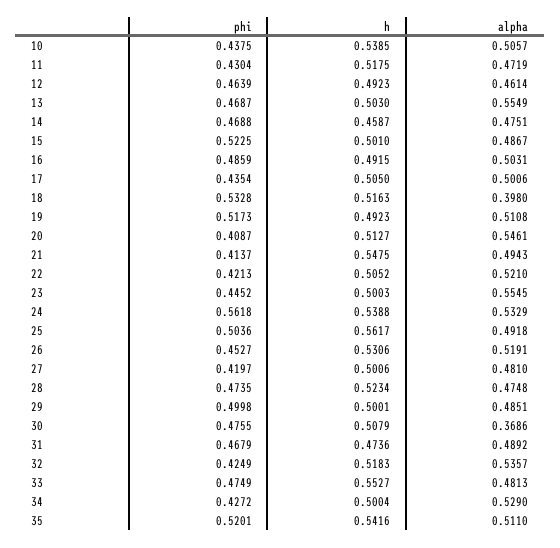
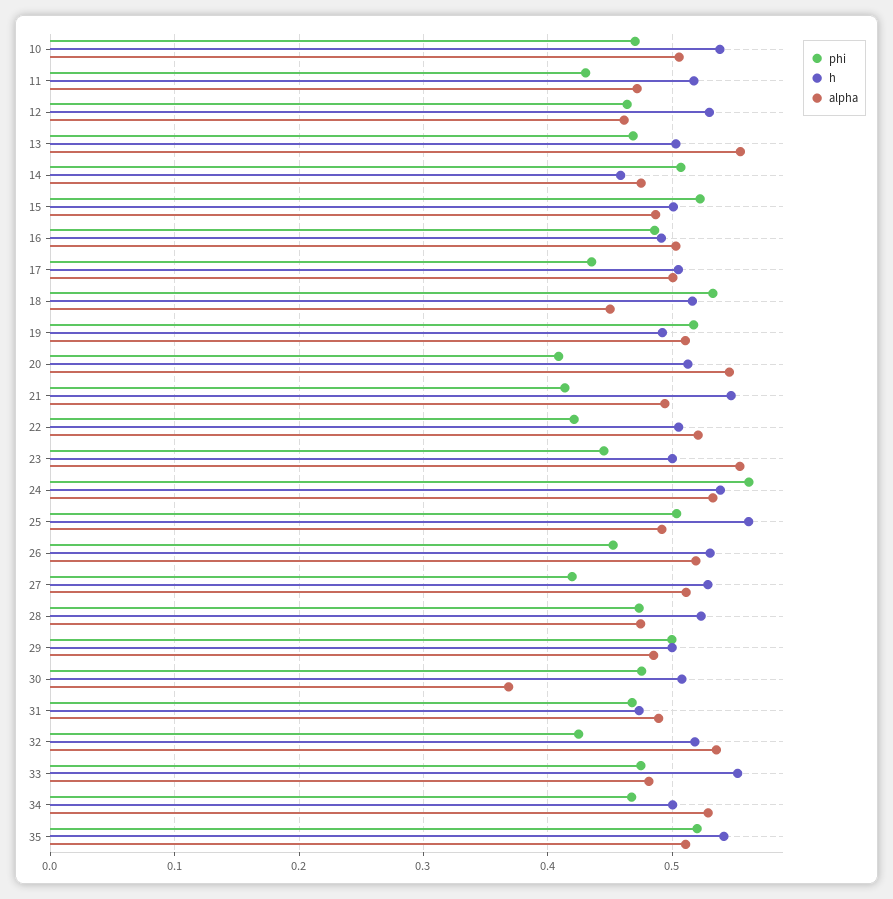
  {
    "phi": {
-     "10": 0.4375,
+     "10": 0.47,
      "11": 0.4304,
      "12": 0.4639,
      "13": 0.4687,
-     "14": 0.4688,
+     "14": 0.51,
      "15": 0.5225,
      "16": 0.4859,
      "17": 0.4354,
      "18": 0.5328,
      "19": 0.5173,
      "20": 0.4087,
      "21": 0.4137,
      "22": 0.4213,
      "23": 0.4452,
      "24": 0.5618,
      "25": 0.5036,
      "26": 0.4527,
      "27": 0.4197,
      "28": 0.4735,
      "29": 0.4998,
      "30": 0.4755,
      "31": 0.4679,
      "32": 0.4249,
      "33": 0.4749,
-     "34": 0.4272,
+     "34": 0.47,
      "35": 0.5201
    },
    "h": {
      "10": 0.5385,
      "11": 0.5175,
-     "12": 0.4923,
+     "12": 0.53,
      "13": 0.503,
      "14": 0.4587,
      "15": 0.501,
      "16": 0.4915,
      "17": 0.505,
      "18": 0.5163,
      "19": 0.4923,
      "20": 0.5127,
      "21": 0.5475,
      "22": 0.5052,
      "23": 0.5003,
      "24": 0.5388,
      "25": 0.5617,
      "26": 0.5306,
-     "27": 0.5006,
+     "27": 0.53,
      "28": 0.5234,
      "29": 0.5001,
      "30": 0.5079,
      "31": 0.4736,
      "32": 0.5183,
      "33": 0.5527,
      "34": 0.5004,
      "35": 0.5416
    },
    "alpha": {
      "10": 0.5057,
      "11": 0.4719,
      "12": 0.4614,
      "13": 0.5549,
      "14": 0.4751,
      "15": 0.4867,
      "16": 0.5031,
      "17": 0.5006,
-     "18": 0.398,
+     "18": 0.45,
      "19": 0.5108,
      "20": 0.5461,
      "21": 0.4943,
      "22": 0.521,
      "23": 0.5545,
      "24": 0.5329,
      "25": 0.4918,
      "26": 0.5191,
-     "27": 0.481,
+     "27": 0.51,
      "28": 0.4748,
      "29": 0.4851,
      "30": 0.3686,
      "31": 0.4892,
      "32": 0.5357,
      "33": 0.4813,
      "34": 0.529,
      "35": 0.511
    }
  }

